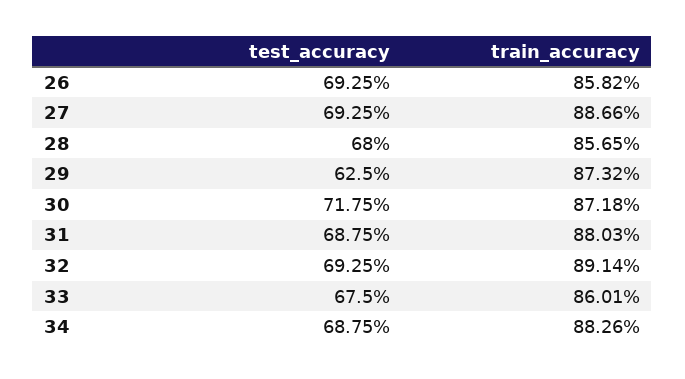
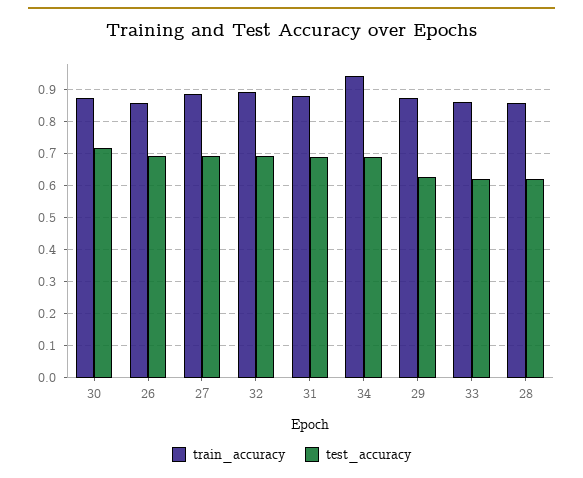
  {
    "test_accuracy": {
      "26": 0.6925,
      "27": 0.6925,
-     "28": 0.68,
+     "28": 0.62,
      "29": 0.625,
      "30": 0.7175,
      "31": 0.6875,
      "32": 0.6925,
-     "33": 0.675,
+     "33": 0.62,
      "34": 0.6875
    },
    "train_accuracy": {
      "26": 0.8582,
      "27": 0.8866,
      "28": 0.8565,
      "29": 0.8732,
      "30": 0.8718,
      "31": 0.8803,
      "32": 0.8914,
      "33": 0.8601,
-     "34": 0.8826
+     "34": 0.94
    }
  }

